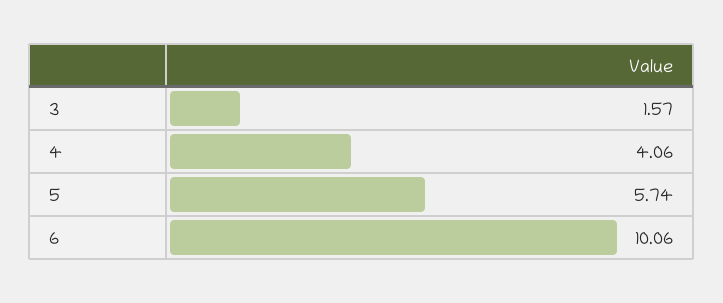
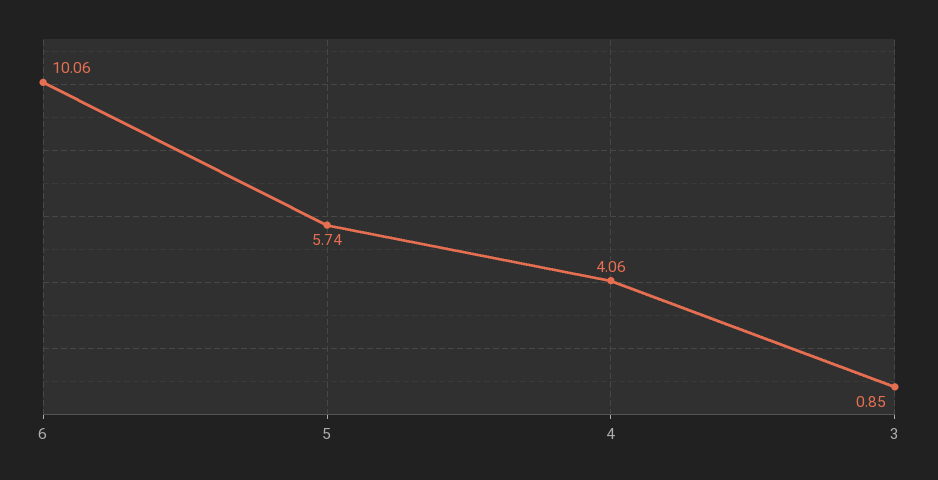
  {
-   "3": 1.57,
+   "3": 0.85,
    "4": 4.06,
    "5": 5.74,
    "6": 10.06
  }

